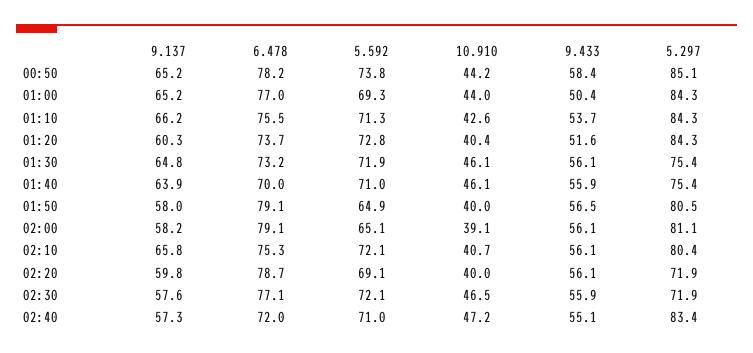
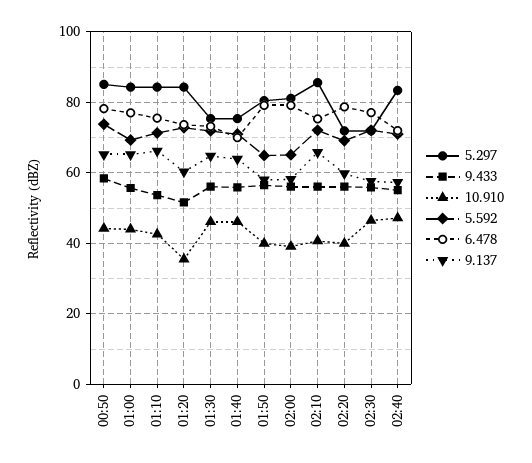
  {
    "9.137": {
      "00:50": 65.2,
      "01:00": 65.2,
      "01:10": 66.2,
      "01:20": 60.3,
      "01:30": 64.8,
      "01:40": 63.9,
      "01:50": 58,
      "02:00": 58.2,
      "02:10": 65.8,
      "02:20": 59.8,
      "02:30": 57.6,
      "02:40": 57.3
    },
    "6.478": {
      "00:50": 78.2,
      "01:00": 77,
      "01:10": 75.5,
      "01:20": 73.7,
      "01:30": 73.2,
      "01:40": 70,
      "01:50": 79.1,
      "02:00": 79.1,
      "02:10": 75.3,
      "02:20": 78.7,
      "02:30": 77.1,
      "02:40": 72
    },
    "5.592": {
      "00:50": 73.8,
      "01:00": 69.3,
      "01:10": 71.3,
      "01:20": 72.8,
      "01:30": 71.9,
      "01:40": 71,
      "01:50": 64.9,
      "02:00": 65.1,
      "02:10": 72.1,
      "02:20": 69.1,
      "02:30": 72.1,
      "02:40": 71
    },
    "10.910": {
      "00:50": 44.2,
      "01:00": 44,
      "01:10": 42.6,
-     "01:20": 40.4,
+     "01:20": 36,
      "01:30": 46.1,
      "01:40": 46.1,
      "01:50": 40,
      "02:00": 39.1,
      "02:10": 40.7,
      "02:20": 40,
      "02:30": 46.5,
      "02:40": 47.2
    },
    "9.433": {
      "00:50": 58.4,
-     "01:00": 50.4,
+     "01:00": 56,
      "01:10": 53.7,
      "01:20": 51.6,
      "01:30": 56.1,
      "01:40": 55.9,
      "01:50": 56.5,
      "02:00": 56.1,
      "02:10": 56.1,
      "02:20": 56.1,
      "02:30": 55.9,
      "02:40": 55.1
    },
    "5.297": {
      "00:50": 85.1,
      "01:00": 84.3,
      "01:10": 84.3,
      "01:20": 84.3,
      "01:30": 75.4,
      "01:40": 75.4,
      "01:50": 80.5,
      "02:00": 81.1,
-     "02:10": 80.4,
+     "02:10": 86,
      "02:20": 71.9,
      "02:30": 71.9,
      "02:40": 83.4
    }
  }

